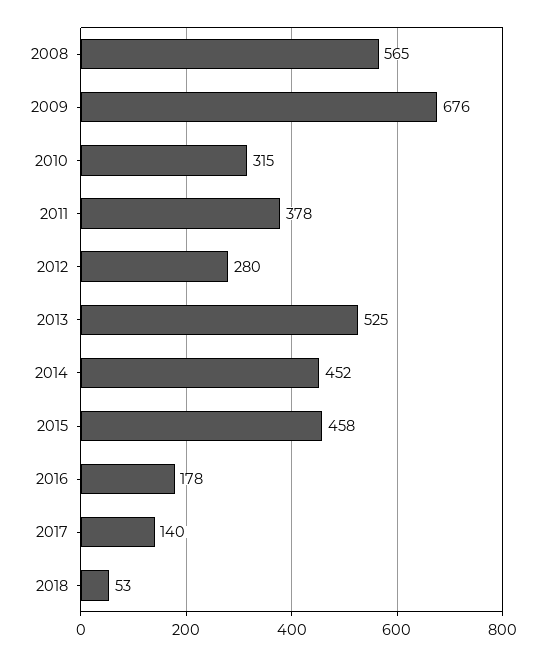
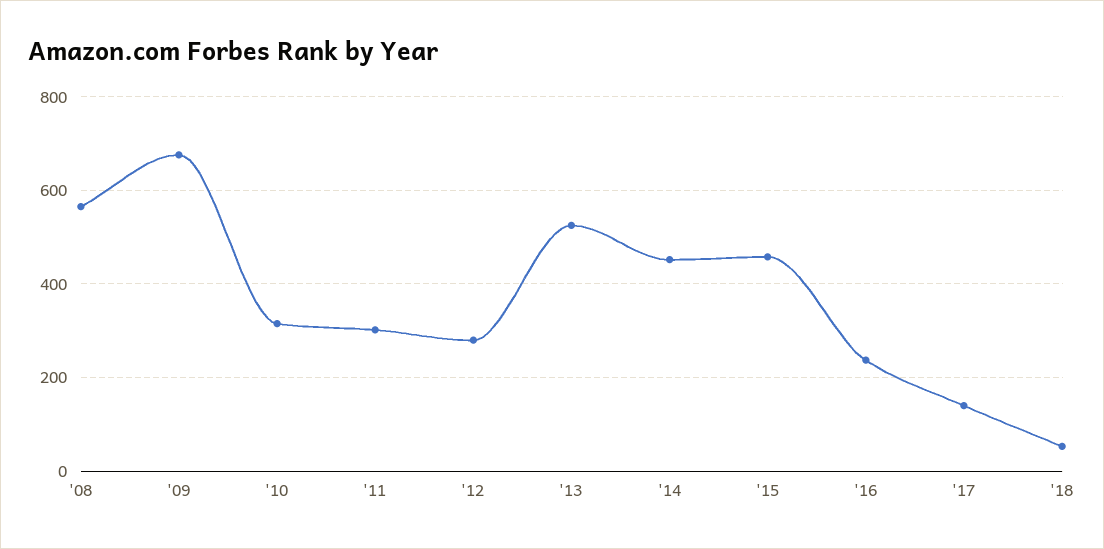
  {
    "2008": 565,
    "2009": 676,
    "2010": 315,
-   "2011": 378,
+   "2011": 300,
    "2012": 280,
    "2013": 525,
    "2014": 452,
    "2015": 458,
-   "2016": 178,
+   "2016": 240,
    "2017": 140,
    "2018": 53
  }

